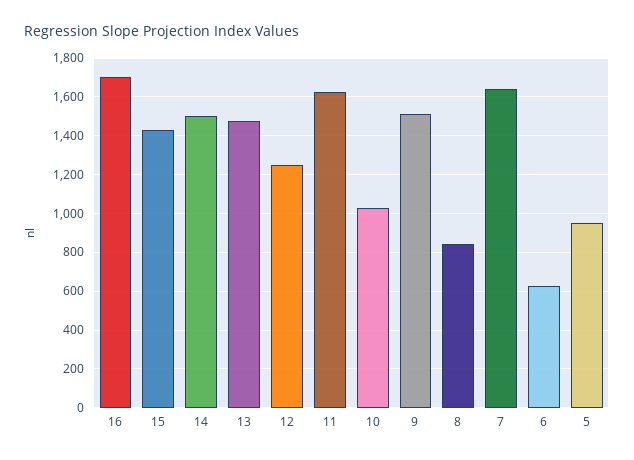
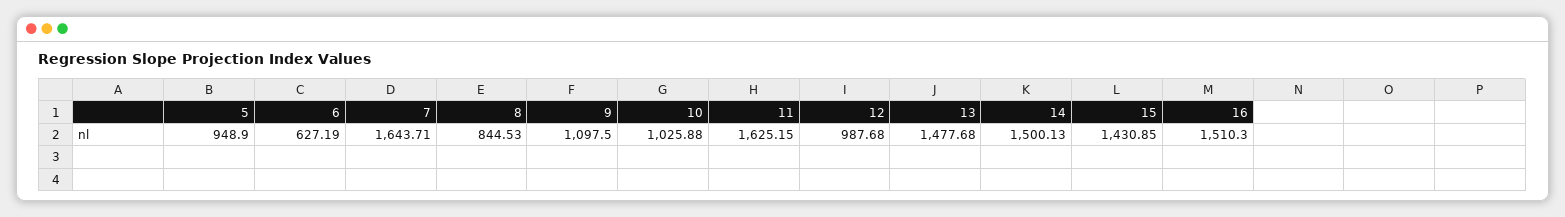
  {
-   "16": 1700,
+   "16": 1510.3,
    "15": 1430.85,
    "14": 1500.13,
    "13": 1477.68,
-   "12": 1250,
+   "12": 987.68,
    "11": 1625.15,
    "10": 1025.88,
-   "9": 1500,
+   "9": 1097.5,
    "8": 844.53,
    "7": 1643.71,
    "6": 627.19,
    "5": 948.9
  }

